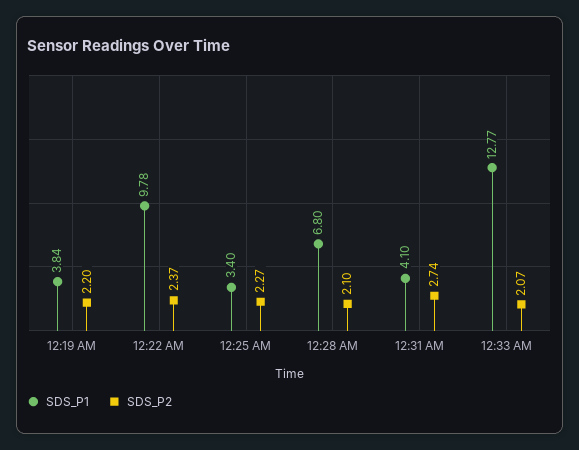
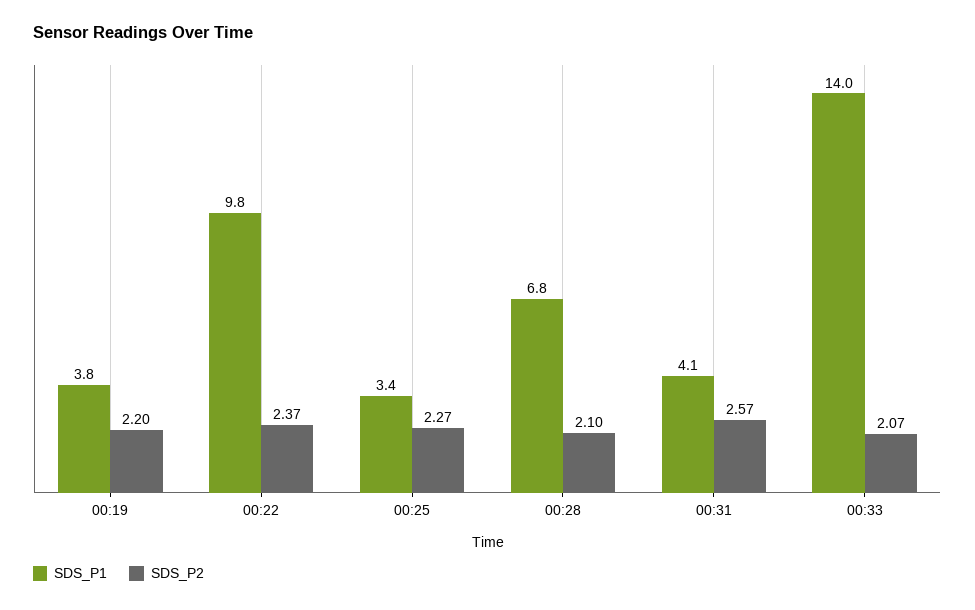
  {
    "SDS_P1": {
-     "12:19 AM": 3.84,
+     "12:19 AM": 3.8,
-     "12:22 AM": 9.78,
+     "12:22 AM": 9.8,
      "12:25 AM": 3.4,
      "12:28 AM": 6.8,
      "12:31 AM": 4.1,
-     "12:33 AM": 12.77
+     "12:33 AM": 14
    },
    "SDS_P2": {
      "12:19 AM": 2.2,
      "12:22 AM": 2.37,
      "12:25 AM": 2.27,
      "12:28 AM": 2.1,
-     "12:31 AM": 2.74,
+     "12:31 AM": 2.57,
      "12:33 AM": 2.07
    }
  }

